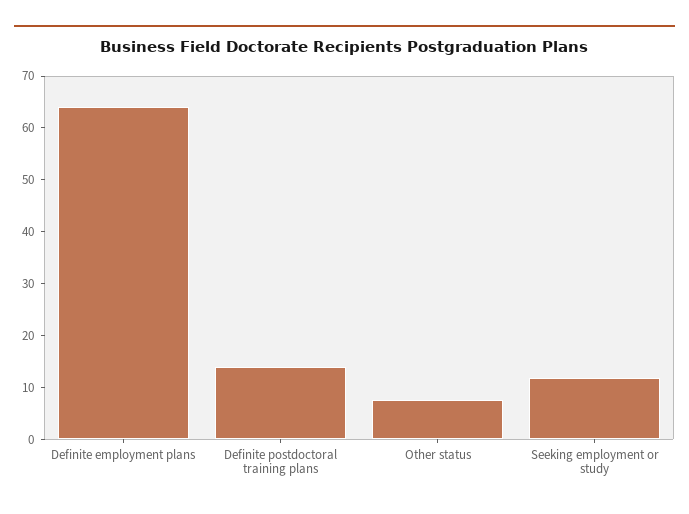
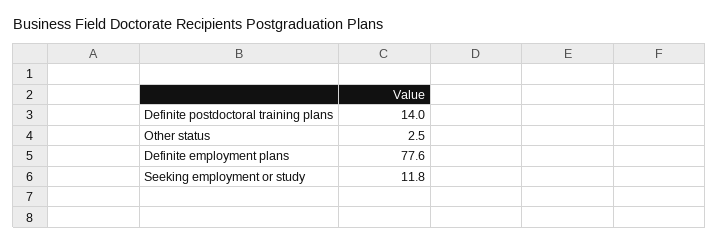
  {
-   "Definite employment plans": 64,
+   "Definite employment plans": 77.6,
    "Definite postdoctoral training plans": 14,
-   "Other status": 8,
+   "Other status": 2.5,
    "Seeking employment or study": 11.8
  }

